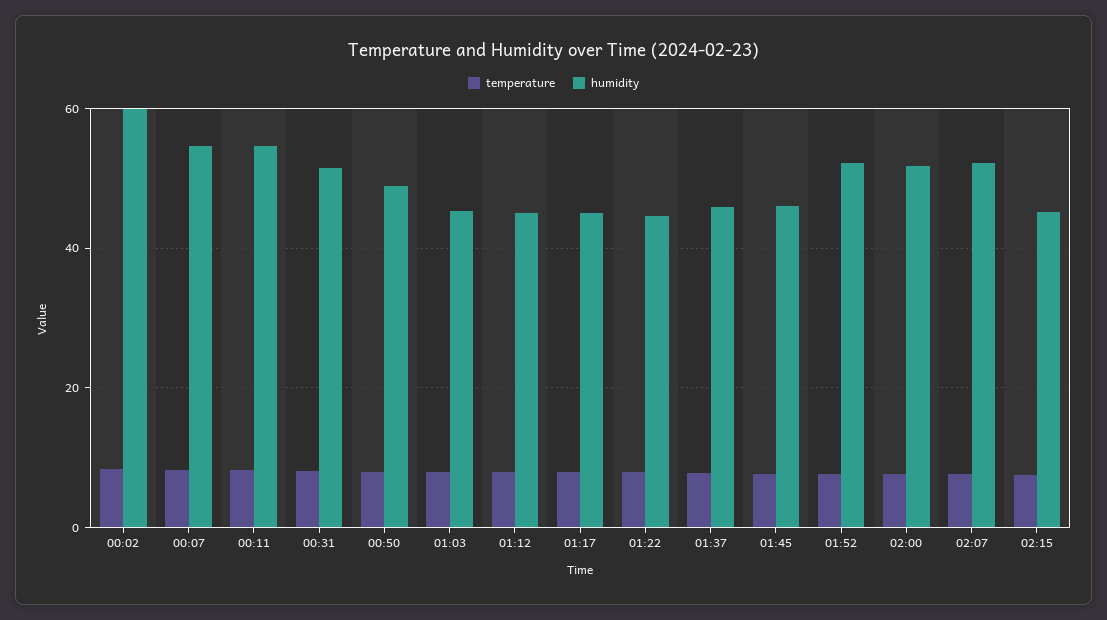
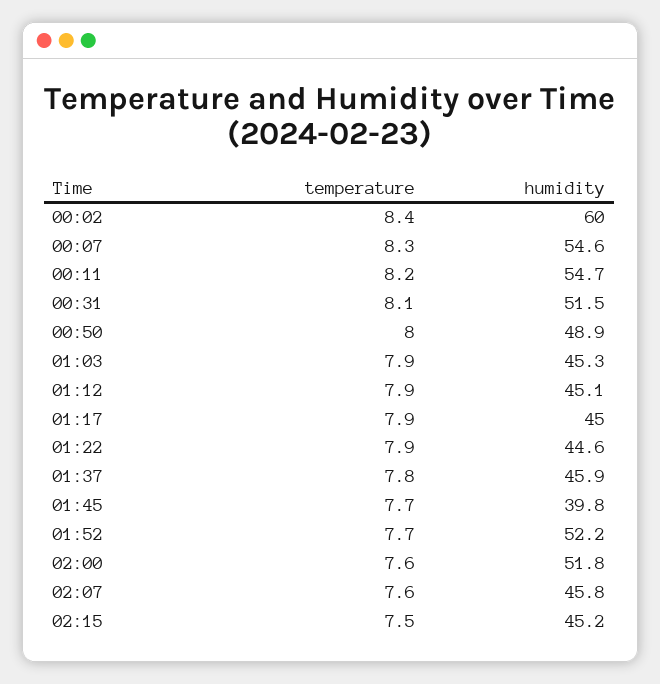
  {
    "temperature": {
      "00:02": 8.4,
      "00:07": 8.3,
      "00:11": 8.2,
      "00:31": 8.1,
      "00:50": 8,
      "01:03": 7.9,
      "01:12": 7.9,
      "01:17": 7.9,
      "01:22": 7.9,
      "01:37": 7.8,
      "01:45": 7.7,
      "01:52": 7.7,
      "02:00": 7.6,
      "02:07": 7.6,
      "02:15": 7.5
    },
    "humidity": {
      "00:02": 60,
      "00:07": 54.6,
      "00:11": 54.7,
      "00:31": 51.5,
      "00:50": 48.9,
      "01:03": 45.3,
      "01:12": 45.1,
      "01:17": 45,
      "01:22": 44.6,
      "01:37": 45.9,
-     "01:45": 46,
+     "01:45": 39.8,
      "01:52": 52.2,
      "02:00": 51.8,
-     "02:07": 52,
+     "02:07": 45.8,
      "02:15": 45.2
    }
  }

